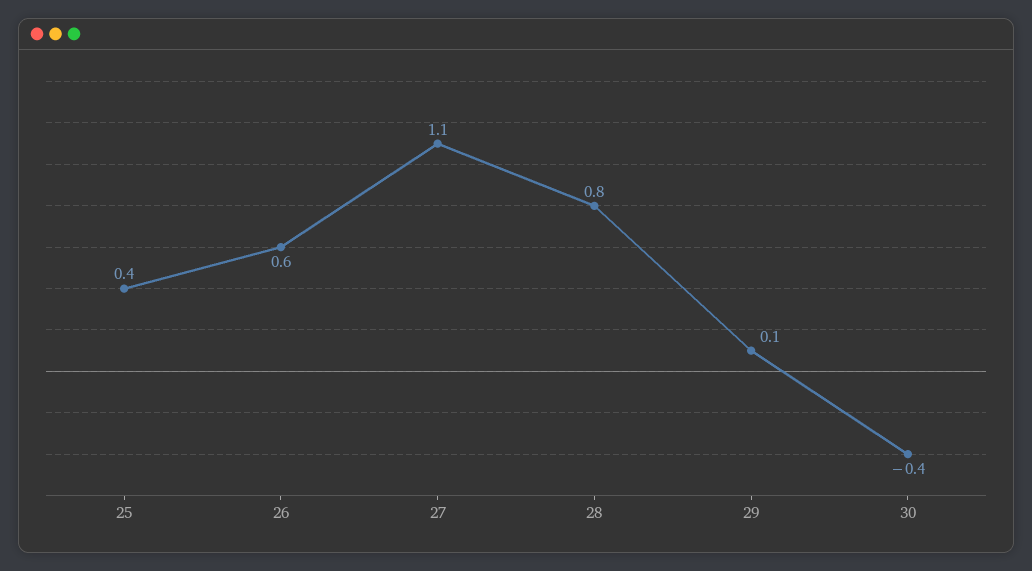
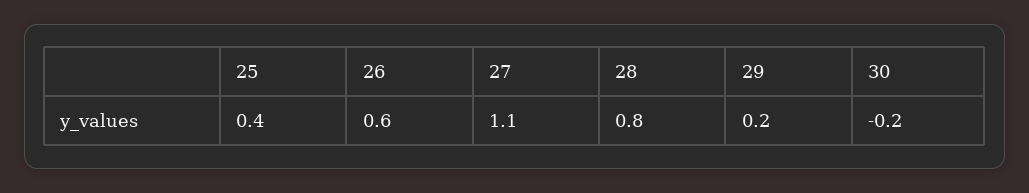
  {
    "25": 0.4,
    "26": 0.6,
    "27": 1.1,
    "28": 0.8,
-   "29": 0.1,
+   "29": 0.2,
-   "30": -0.4
+   "30": -0.2
  }

